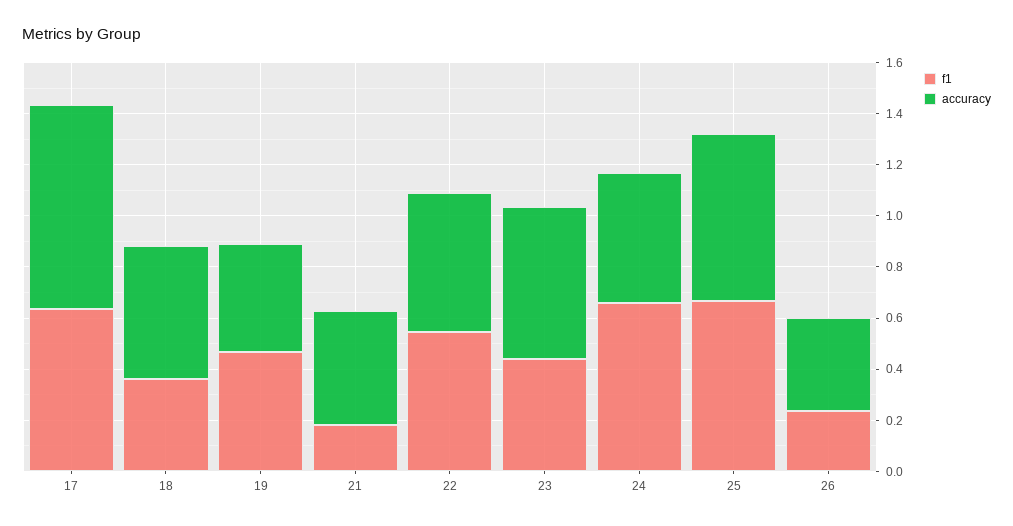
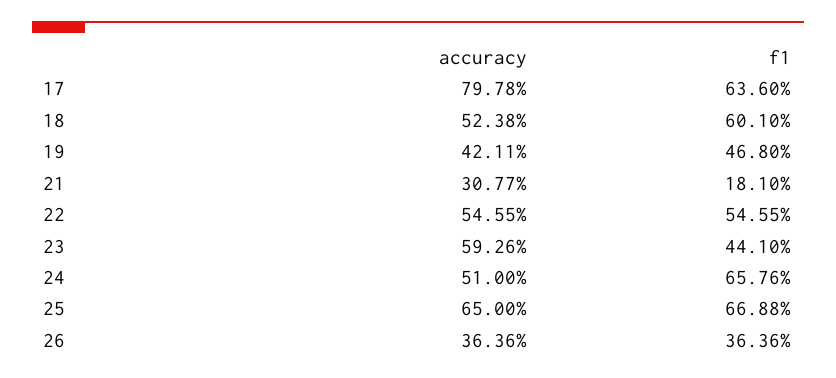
  {
    "f1": {
      "17": 0.636,
-     "18": 0.35,
+     "18": 0.601,
      "19": 0.468,
      "21": 0.181,
      "22": 0.5455,
      "23": 0.441,
      "24": 0.6576,
      "25": 0.6688,
-     "26": 0.25
+     "26": 0.3636
    },
    "accuracy": {
      "17": 0.7978,
      "18": 0.5238,
      "19": 0.4211,
-     "21": 0.45,
+     "21": 0.3077,
      "22": 0.5455,
      "23": 0.5926,
      "24": 0.51,
      "25": 0.65,
      "26": 0.3636
    }
  }

